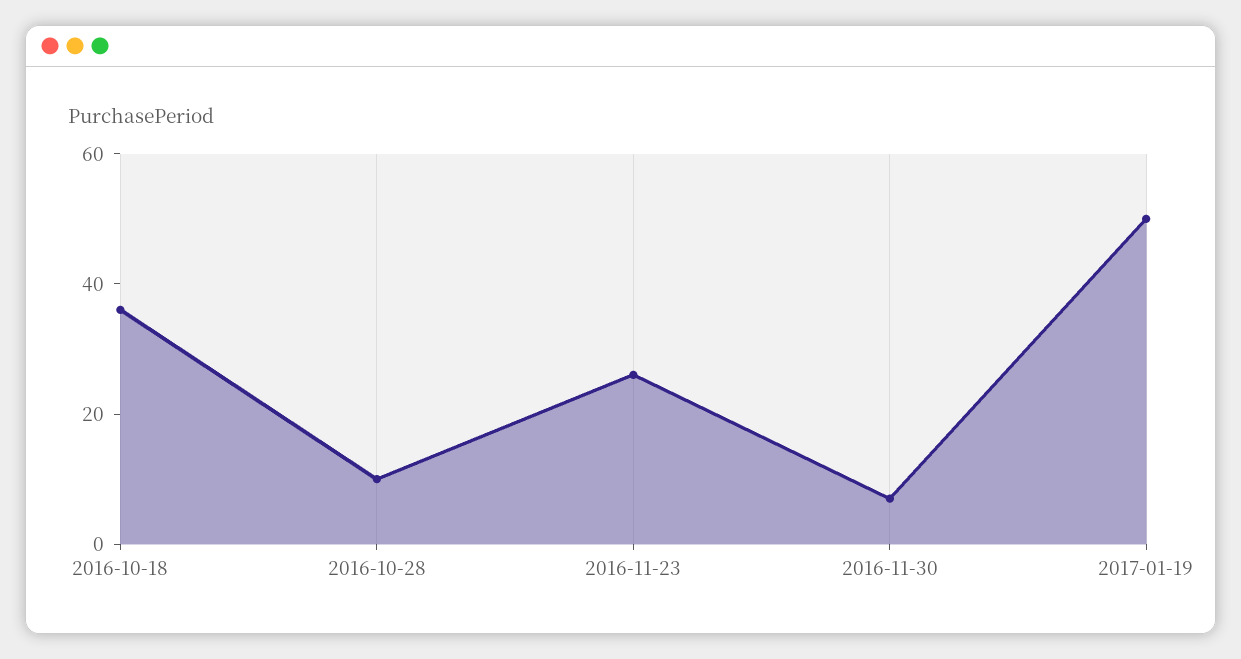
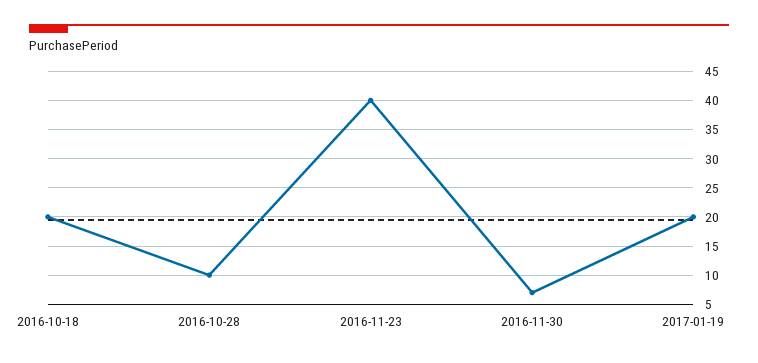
  {
-   "2016-10-18": 35,
+   "2016-10-18": 20,
    "2016-10-28": 10,
-   "2016-11-23": 25,
+   "2016-11-23": 40,
    "2016-11-30": 5,
-   "2017-01-19": 50
+   "2017-01-19": 20
  }

